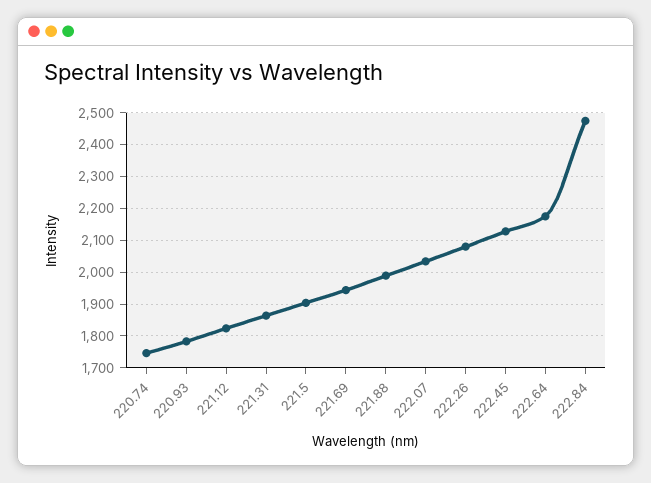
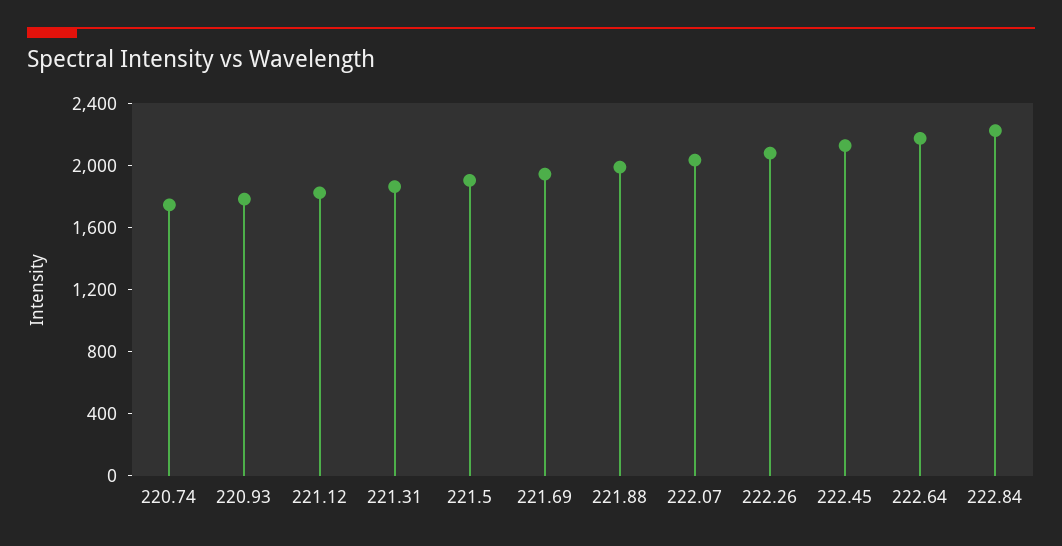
  {
    "220.74": 1740,
    "220.93": 1780,
    "221.12": 1820,
    "221.31": 1860,
    "221.5": 1900,
    "221.69": 1940,
    "221.88": 1980,
    "222.07": 2040,
    "222.26": 2080,
    "222.45": 2120,
    "222.64": 2180,
-   "222.84": 2480
+   "222.84": 2200
  }

